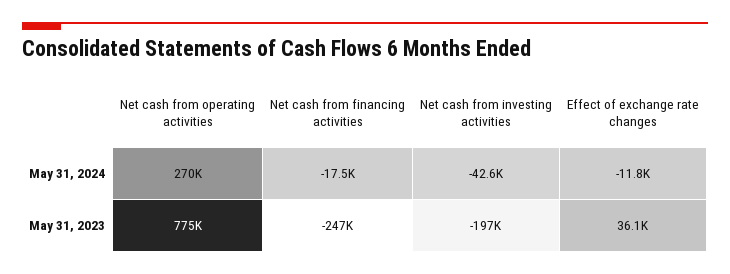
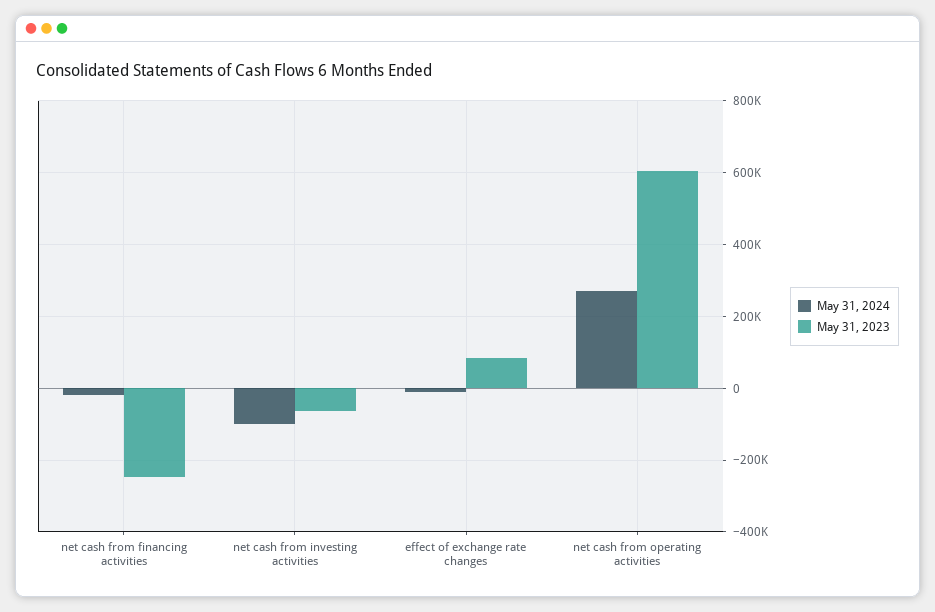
  {
    "May 31, 2024": {
      "Net cash from operating activities": 270000,
      "Net cash from financing activities": -17500,
-     "Net cash from investing activities": -42600,
+     "Net cash from investing activities": -100000,
      "Effect of exchange rate changes": -11800
    },
    "May 31, 2023": {
-     "Net cash from operating activities": 775000,
+     "Net cash from operating activities": 600000,
      "Net cash from financing activities": -247000,
-     "Net cash from investing activities": -197000,
+     "Net cash from investing activities": -60000,
-     "Effect of exchange rate changes": 36100
+     "Effect of exchange rate changes": 80000
    }
  }

